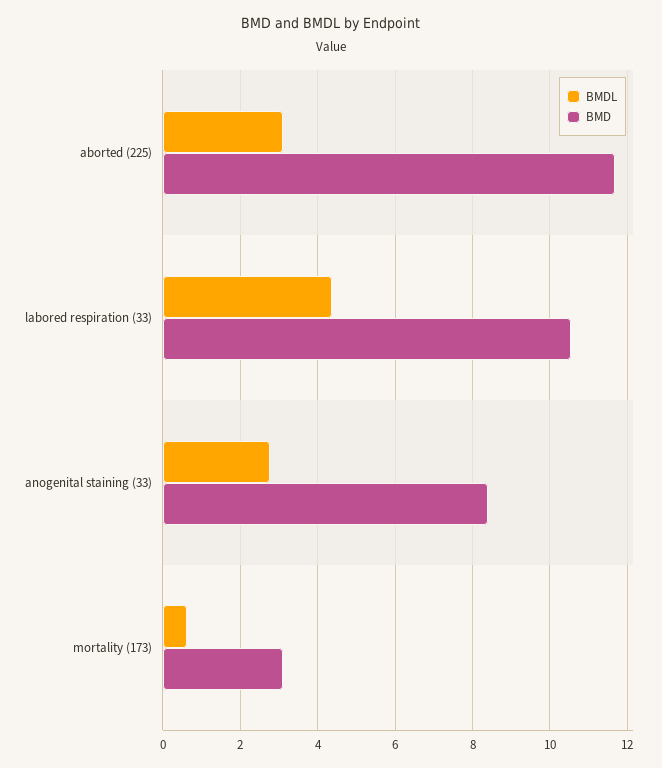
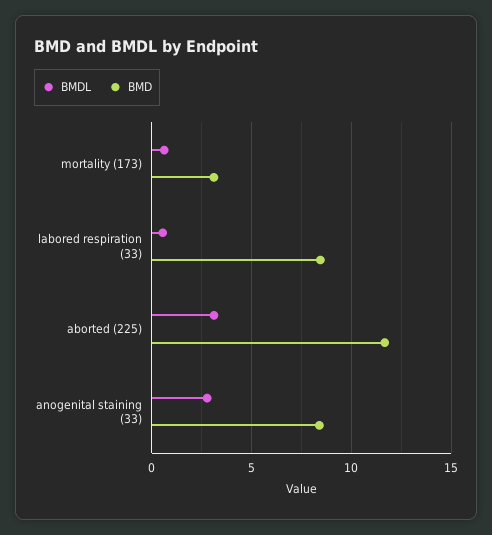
  {
    "BMDL": {
      "aborted (225)": 3.2,
-     "labored respiration (33)": 4.4,
+     "labored respiration (33)": 0.5,
      "anogenital staining (33)": 2.8,
      "mortality (173)": 0.6
    },
    "BMD": {
      "aborted (225)": 11.6,
-     "labored respiration (33)": 10.6,
+     "labored respiration (33)": 8.5,
      "anogenital staining (33)": 8.4,
      "mortality (173)": 3.2
    }
  }

